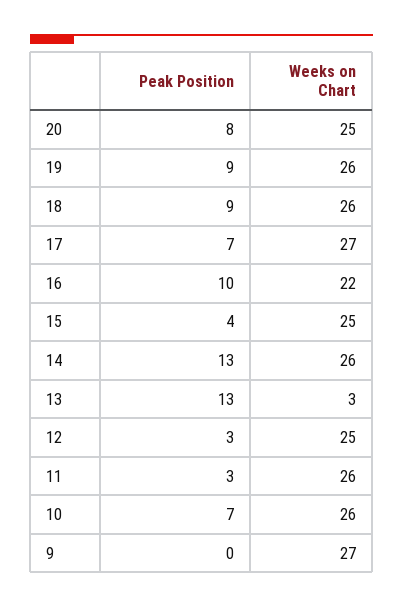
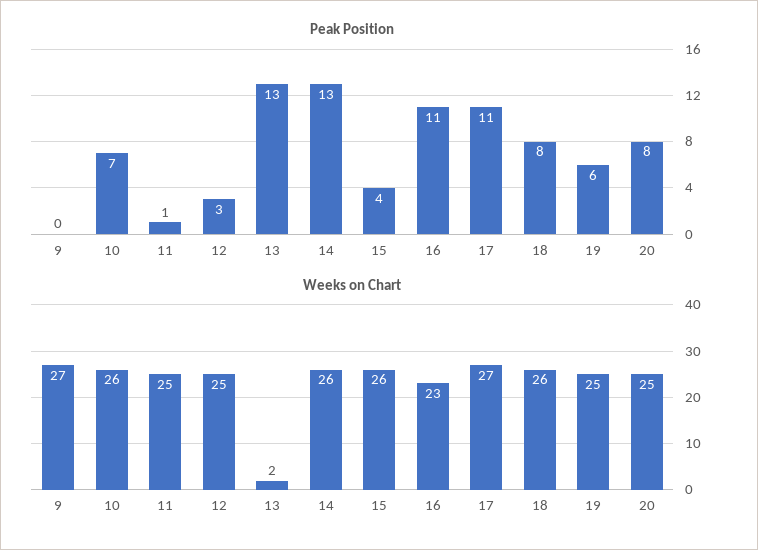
  {
    "Peak Position": {
      "20": 8,
-     "19": 9,
+     "19": 6,
-     "18": 9,
+     "18": 8,
-     "17": 7,
+     "17": 11,
-     "16": 10,
+     "16": 11,
      "15": 4,
      "14": 13,
      "13": 13,
      "12": 3,
-     "11": 3,
+     "11": 1,
      "10": 7,
      "9": 0
    },
    "Weeks on Chart": {
      "20": 25,
-     "19": 26,
+     "19": 25,
      "18": 26,
      "17": 27,
-     "16": 22,
+     "16": 23,
-     "15": 25,
+     "15": 26,
      "14": 26,
-     "13": 3,
+     "13": 2,
      "12": 25,
-     "11": 26,
+     "11": 25,
      "10": 26,
      "9": 27
    }
  }

